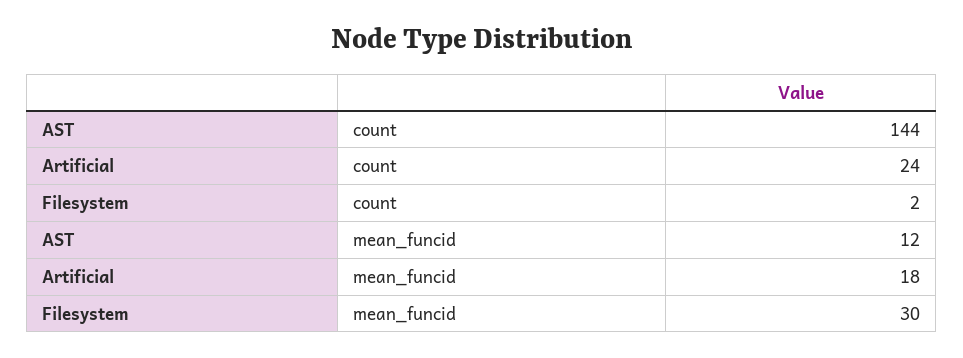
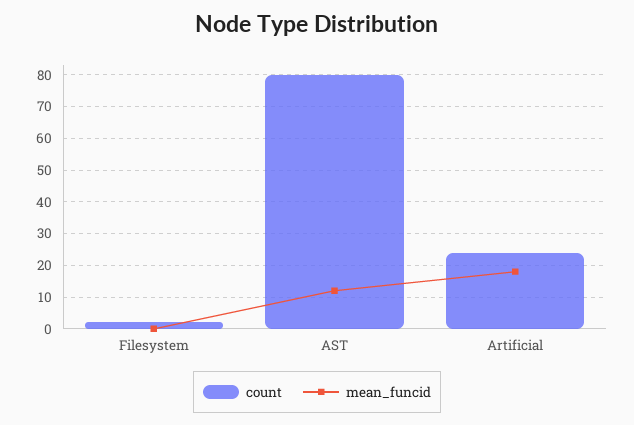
  {
    "count": {
-     "AST": 144,
+     "AST": 80,
      "Artificial": 24,
      "Filesystem": 2
    },
    "mean_funcid": {
      "AST": 12,
      "Artificial": 18,
-     "Filesystem": 30
+     "Filesystem": 0
    }
  }

